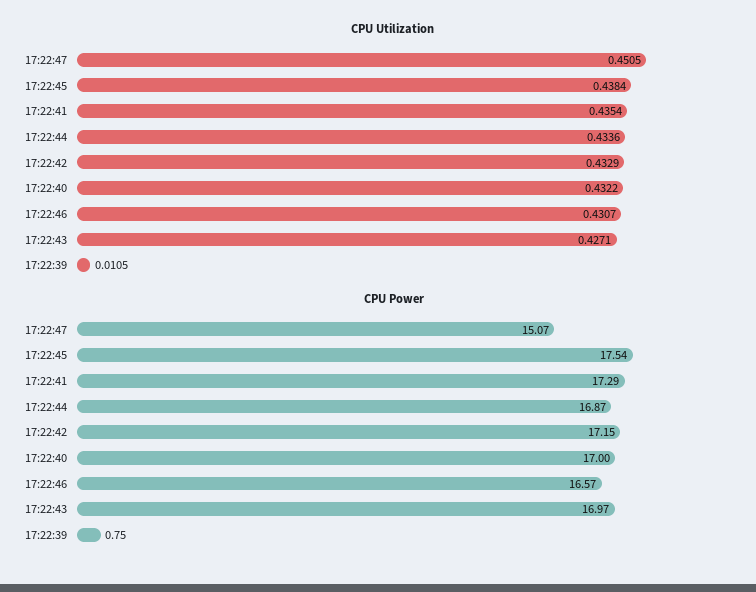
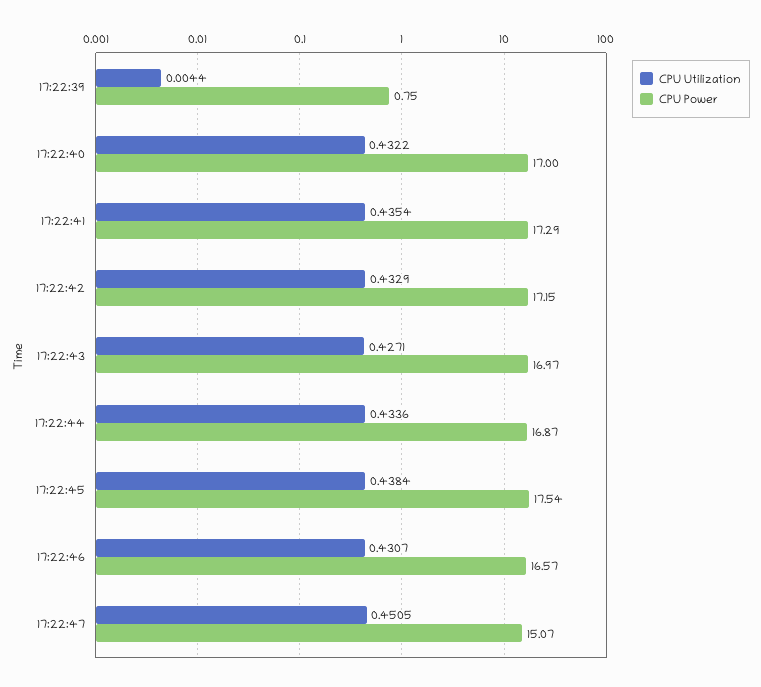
  {
    "CPU Utilization": {
      "17:22:47": 0.4505,
      "17:22:45": 0.4384,
      "17:22:41": 0.4354,
      "17:22:44": 0.4336,
      "17:22:42": 0.4329,
      "17:22:40": 0.4322,
      "17:22:46": 0.4307,
      "17:22:43": 0.4271,
-     "17:22:39": 0.0105
+     "17:22:39": 0.0044
    },
    "CPU Power": {
      "17:22:47": 15.07,
      "17:22:45": 17.54,
      "17:22:41": 17.29,
      "17:22:44": 16.87,
      "17:22:42": 17.15,
      "17:22:40": 17,
      "17:22:46": 16.57,
      "17:22:43": 16.97,
      "17:22:39": 0.75
    }
  }

